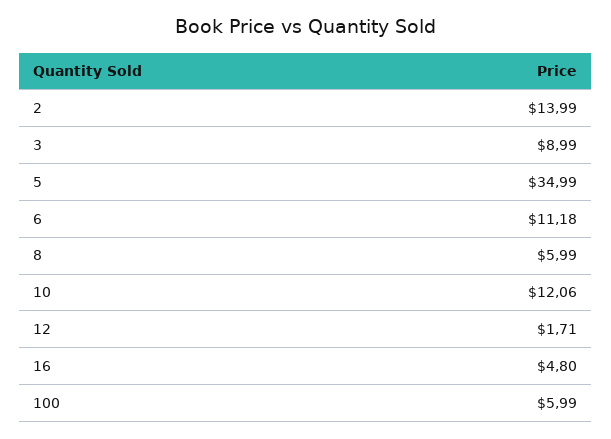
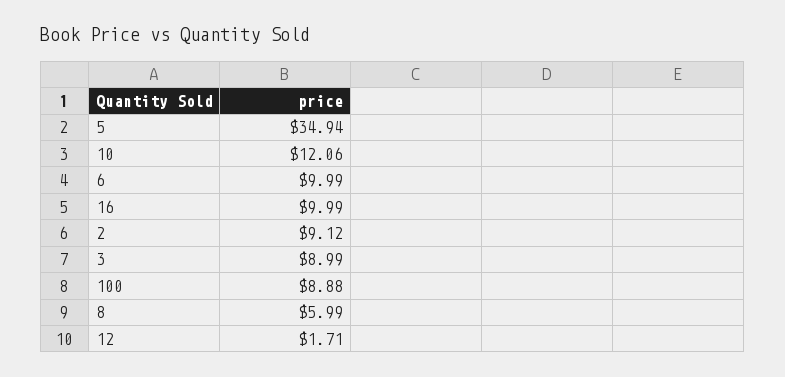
  {
-   "2": 13.99,
+   "2": 9.12,
    "3": 8.99,
-   "5": 34.99,
+   "5": 34.94,
-   "6": 11.18,
+   "6": 9.99,
    "8": 5.99,
    "10": 12.06,
    "12": 1.71,
-   "16": 4.8,
+   "16": 9.99,
-   "100": 5.99
+   "100": 8.88
  }

